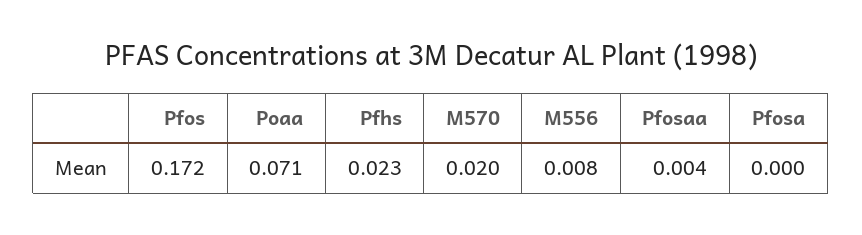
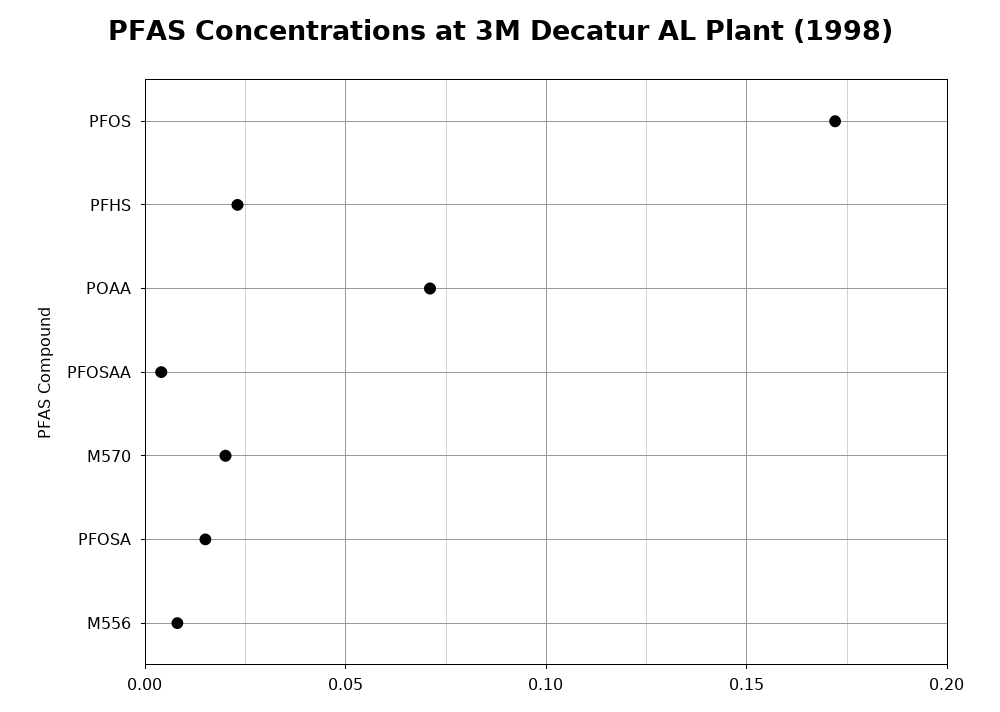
  {
    "Pfos": 0.172,
    "Poaa": 0.071,
    "Pfhs": 0.023,
    "M570": 0.02,
    "M556": 0.008,
    "Pfosaa": 0.004,
-   "Pfosa": 0
+   "Pfosa": 0.015
  }

